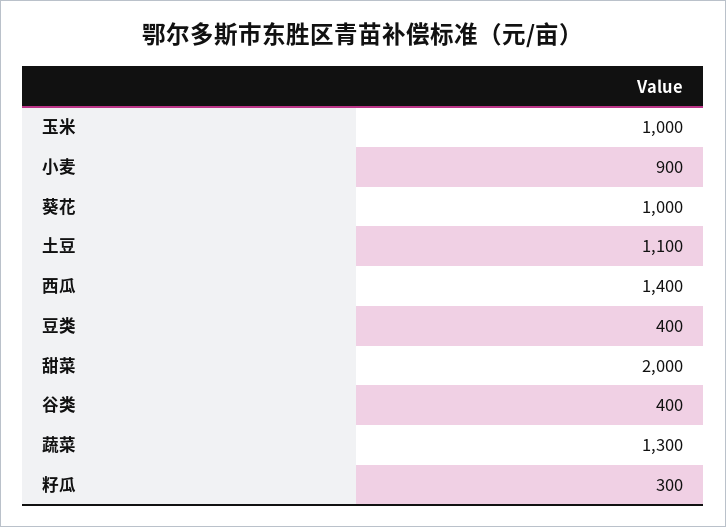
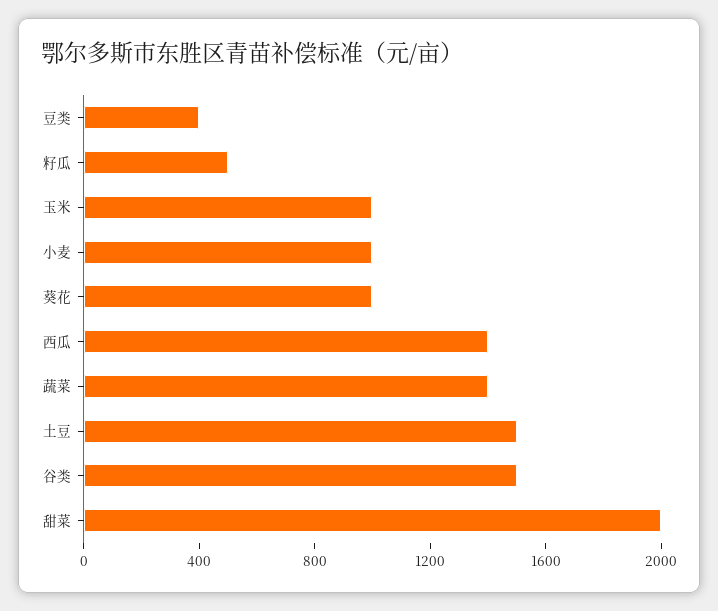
  {
    "玉米": 1000,
-   "小麦": 900,
+   "小麦": 1000,
    "葵花": 1000,
-   "土豆": 1100,
+   "土豆": 1500,
    "西瓜": 1400,
    "豆类": 400,
    "甜菜": 2000,
-   "谷类": 400,
+   "谷类": 1500,
-   "蔬菜": 1300,
+   "蔬菜": 1400,
-   "籽瓜": 300
+   "籽瓜": 500
  }

